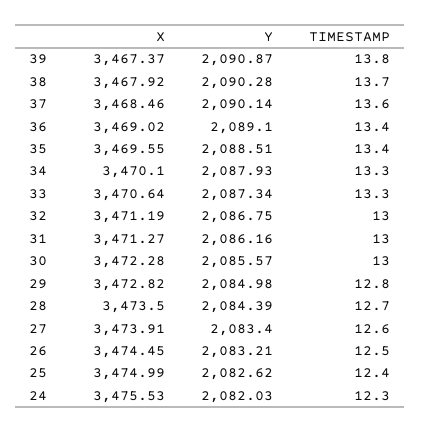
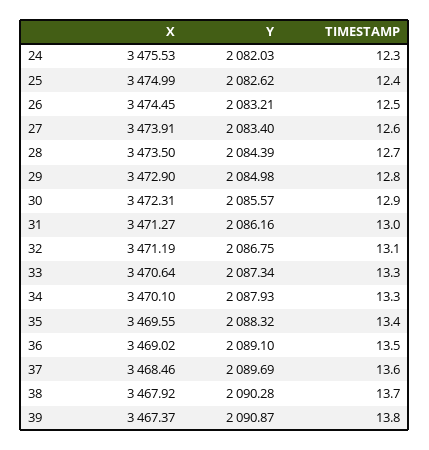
  {
    "X": {
      "39": 3467.37,
      "38": 3467.92,
      "37": 3468.46,
      "36": 3469.02,
      "35": 3469.55,
      "34": 3470.1,
      "33": 3470.64,
      "32": 3471.19,
      "31": 3471.27,
-     "30": 3472.28,
+     "30": 3472.31,
-     "29": 3472.82,
+     "29": 3472.9,
      "28": 3473.5,
      "27": 3473.91,
      "26": 3474.45,
      "25": 3474.99,
      "24": 3475.53
    },
    "Y": {
      "39": 2090.87,
      "38": 2090.28,
-     "37": 2090.14,
+     "37": 2089.69,
      "36": 2089.1,
-     "35": 2088.51,
+     "35": 2088.32,
      "34": 2087.93,
      "33": 2087.34,
      "32": 2086.75,
      "31": 2086.16,
      "30": 2085.57,
      "29": 2084.98,
      "28": 2084.39,
      "27": 2083.4,
      "26": 2083.21,
      "25": 2082.62,
      "24": 2082.03
    },
    "TIMESTAMP": {
      "39": 13.8,
      "38": 13.7,
      "37": 13.6,
-     "36": 13.4,
+     "36": 13.5,
      "35": 13.4,
      "34": 13.3,
      "33": 13.3,
-     "32": 13,
+     "32": 13.1,
      "31": 13,
-     "30": 13,
+     "30": 12.9,
      "29": 12.8,
      "28": 12.7,
      "27": 12.6,
      "26": 12.5,
      "25": 12.4,
      "24": 12.3
    }
  }

